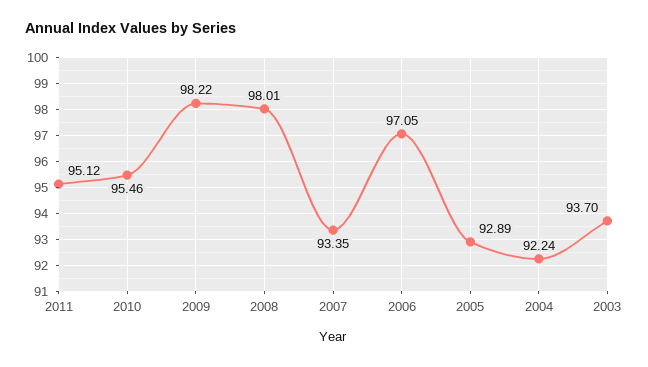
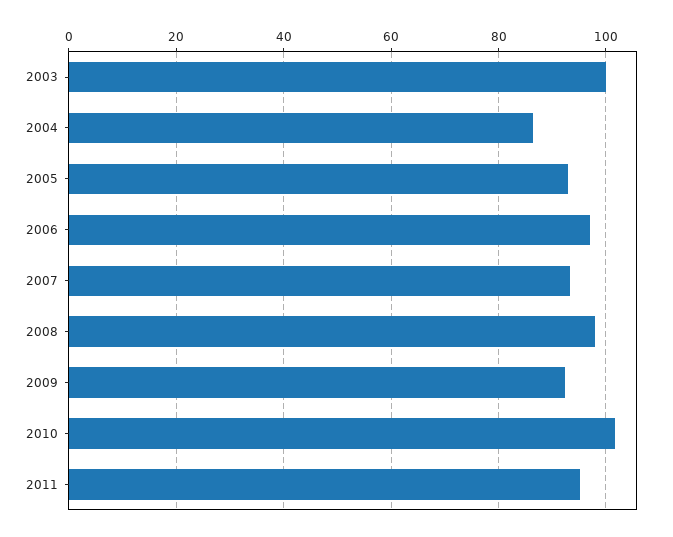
  {
    "2011": 95.12,
-   "2010": 95.46,
+   "2010": 102,
-   "2009": 98.22,
+   "2009": 92,
    "2008": 98.01,
    "2007": 93.35,
    "2006": 97.05,
    "2005": 92.89,
-   "2004": 92.24,
+   "2004": 86,
-   "2003": 93.7
+   "2003": 100
  }

